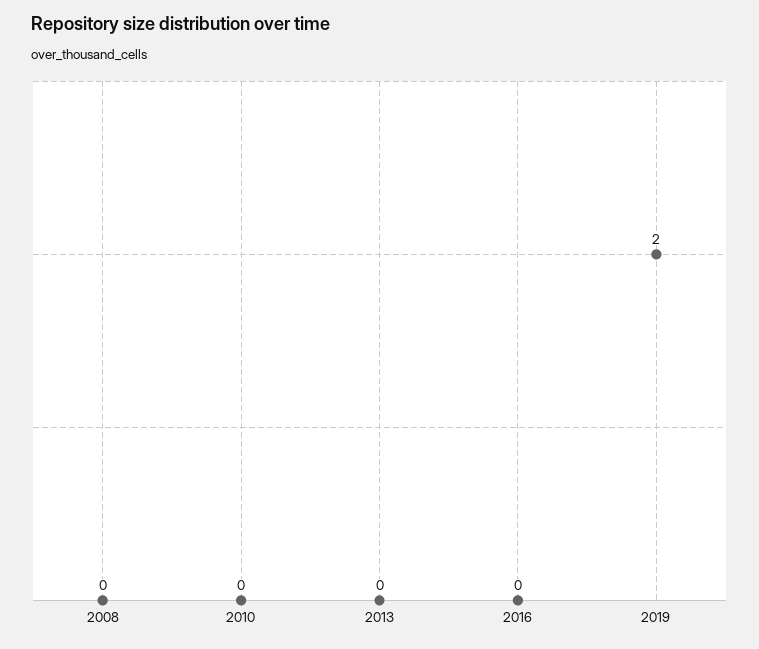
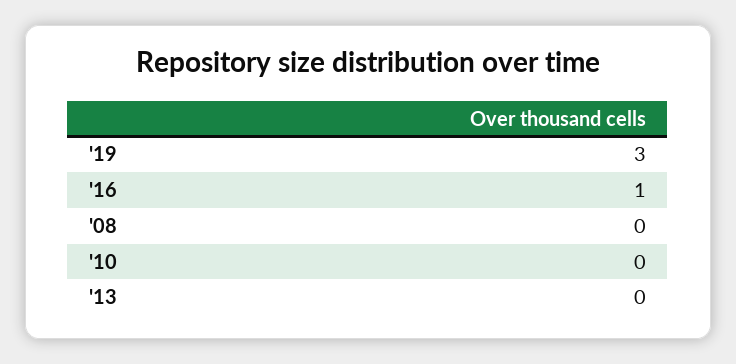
  {
    "2008": 0,
    "2010": 0,
    "2013": 0,
-   "2016": 0,
+   "2016": 1,
-   "2019": 2
+   "2019": 3
  }

